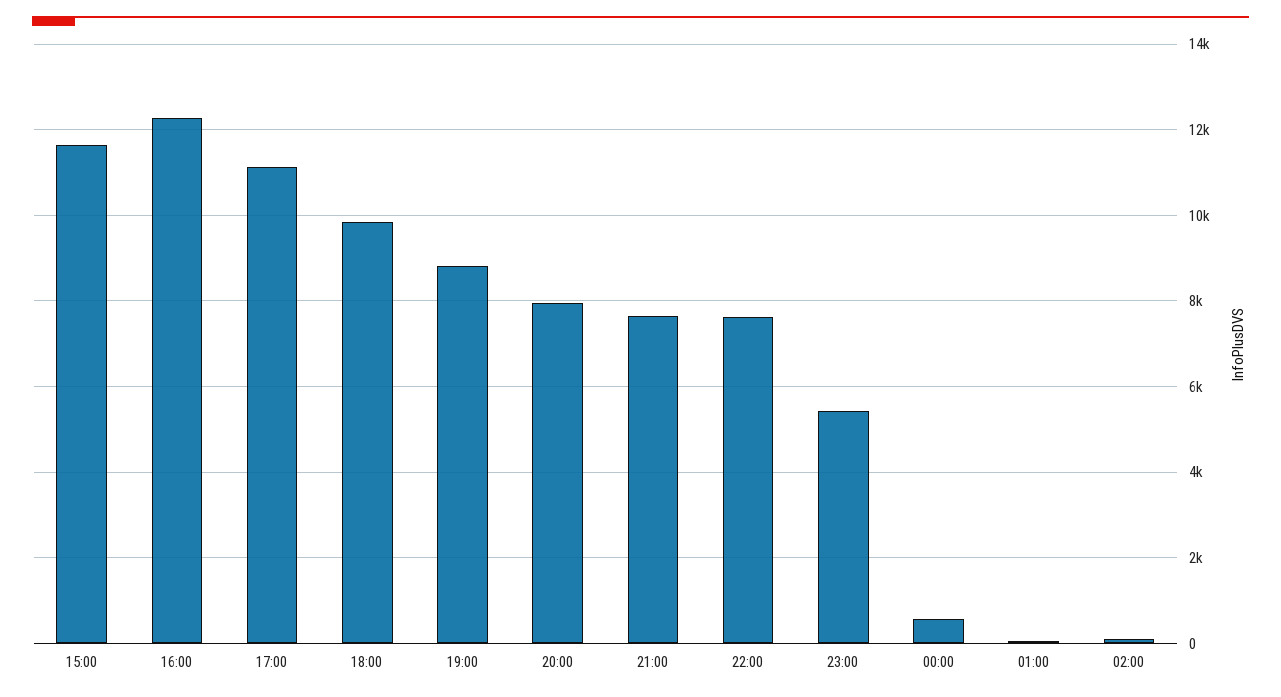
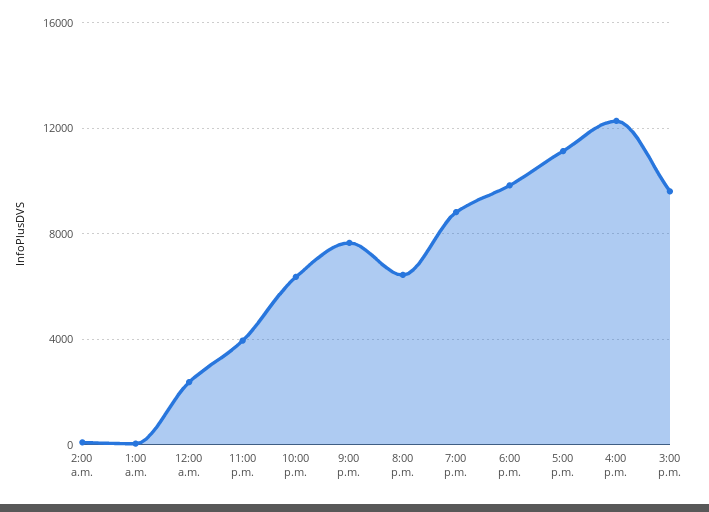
  {
-   "15:00": 11600,
+   "15:00": 9500,
    "16:00": 12200,
    "17:00": 11200,
    "18:00": 9800,
    "19:00": 8800,
-   "20:00": 8000,
+   "20:00": 6500,
    "21:00": 7600,
-   "22:00": 7600,
+   "22:00": 6500,
-   "23:00": 5400,
+   "23:00": 4000,
-   "00:00": 600,
+   "00:00": 2500,
    "01:00": 0,
    "02:00": 0
  }

